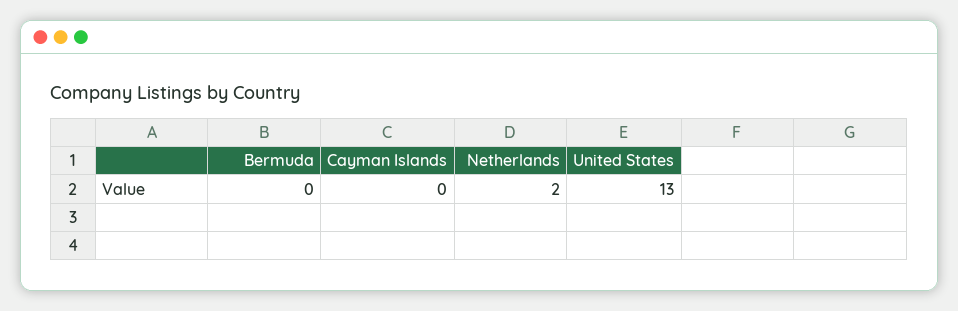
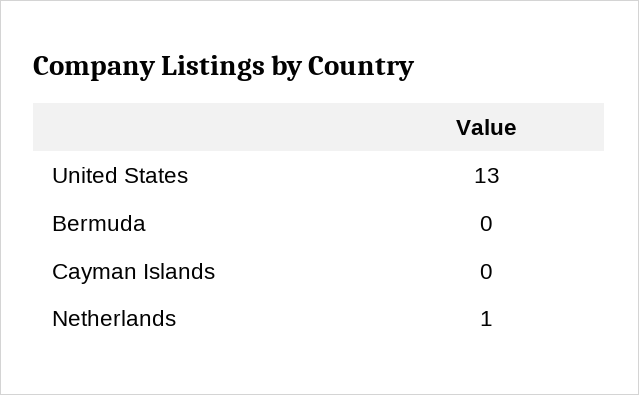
  {
    "Bermuda": 0,
    "Cayman Islands": 0,
-   "Netherlands": 2,
+   "Netherlands": 1,
    "United States": 13
  }

